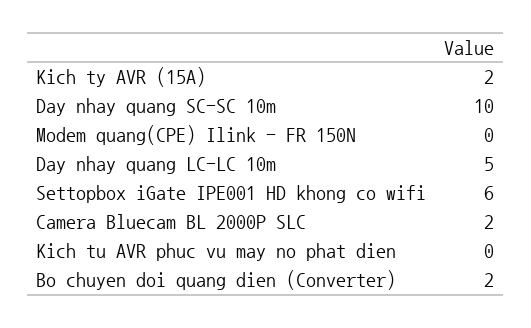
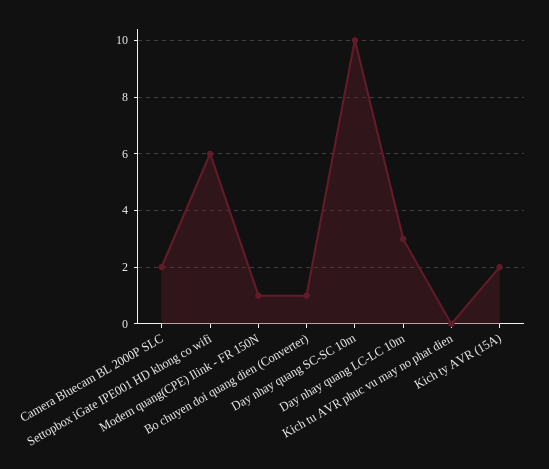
  {
    "Kich ty AVR (15A)": 2,
    "Day nhay quang SC-SC 10m": 10,
-   "Modem quang(CPE) Ilink - FR 150N": 0,
+   "Modem quang(CPE) Ilink - FR 150N": 1,
-   "Day nhay quang LC-LC 10m": 5,
+   "Day nhay quang LC-LC 10m": 3,
    "Settopbox iGate IPE001 HD khong co wifi": 6,
    "Camera Bluecam BL 2000P SLC": 2,
    "Kich tu AVR phuc vu may no phat dien": 0,
-   "Bo chuyen doi quang dien (Converter)": 2
+   "Bo chuyen doi quang dien (Converter)": 1
  }

